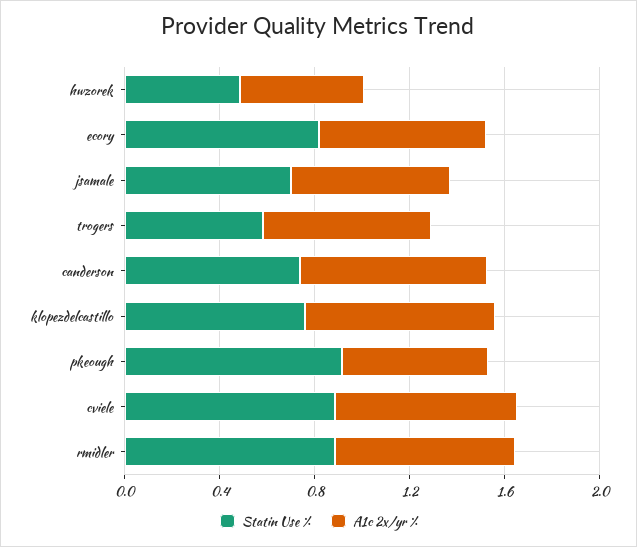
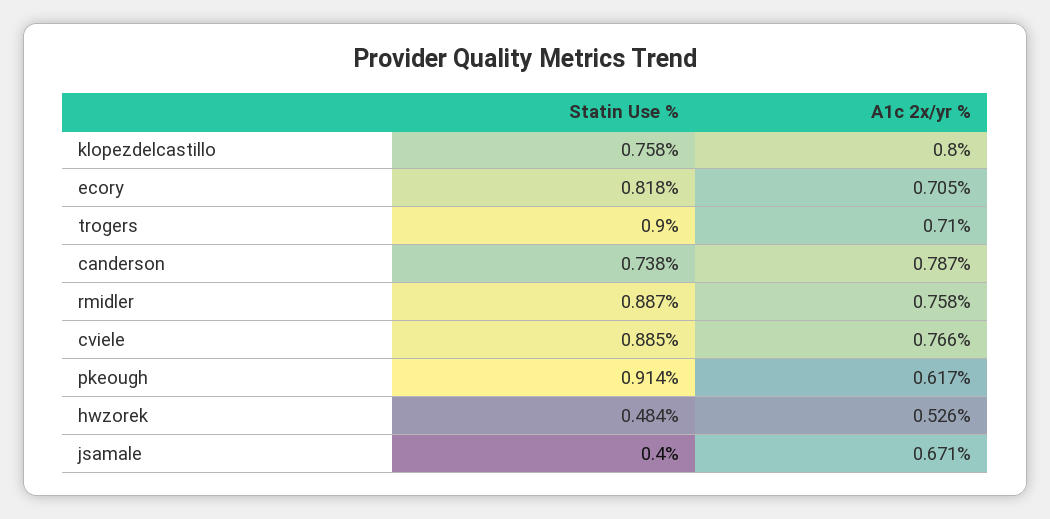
  {
    "Statin Use %": {
      "hwzorek": 0.484,
      "ecory": 0.818,
-     "jsamale": 0.7,
+     "jsamale": 0.4,
-     "trogers": 0.6,
+     "trogers": 0.9,
      "canderson": 0.738,
      "klopezdelcastillo": 0.758,
      "pkeough": 0.914,
      "cviele": 0.885,
      "rmidler": 0.887
    },
    "A1c 2x/yr %": {
      "hwzorek": 0.526,
      "ecory": 0.705,
      "jsamale": 0.671,
      "trogers": 0.71,
      "canderson": 0.787,
      "klopezdelcastillo": 0.8,
      "pkeough": 0.617,
      "cviele": 0.766,
      "rmidler": 0.758
    }
  }

